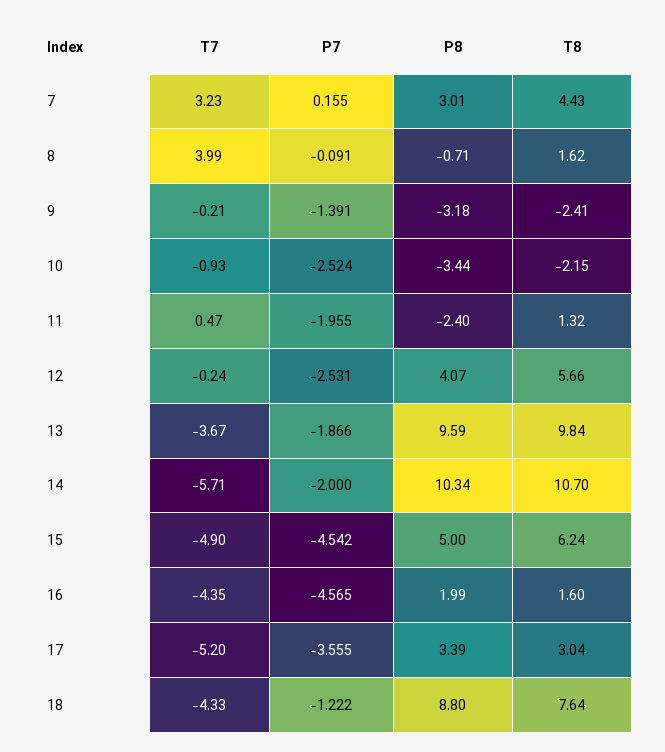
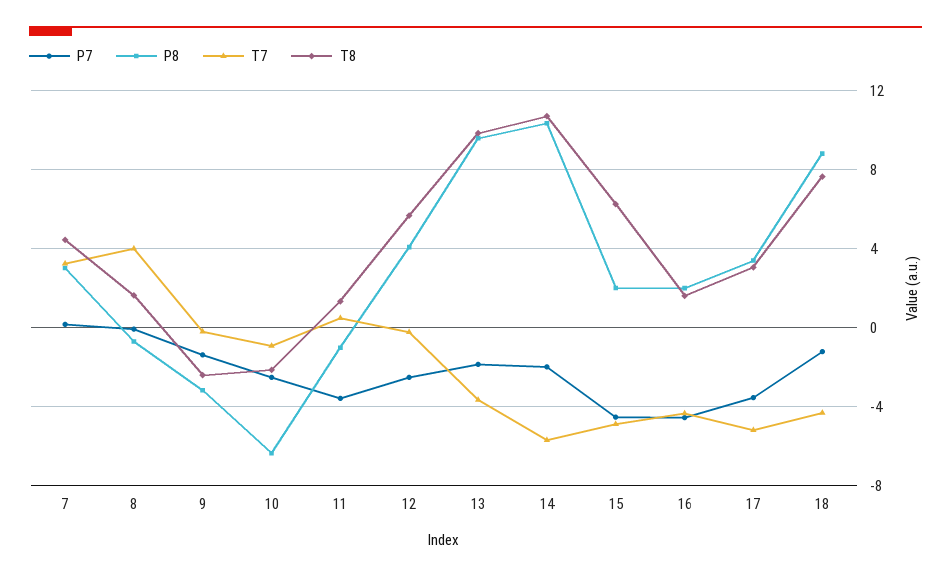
  {
    "T7": {
      "7": 3.23,
      "8": 3.99,
      "9": -0.21,
      "10": -0.93,
      "11": 0.47,
      "12": -0.24,
      "13": -3.67,
      "14": -5.71,
      "15": -4.9,
      "16": -4.35,
      "17": -5.2,
      "18": -4.33
    },
    "P7": {
      "7": 0.155,
      "8": -0.091,
      "9": -1.391,
      "10": -2.524,
-     "11": -1.955,
+     "11": -3.5,
      "12": -2.531,
      "13": -1.866,
      "14": -2,
      "15": -4.542,
      "16": -4.565,
      "17": -3.555,
      "18": -1.222
    },
    "P8": {
      "7": 3.01,
      "8": -0.71,
      "9": -3.18,
-     "10": -3.44,
+     "10": -6.5,
-     "11": -2.4,
+     "11": -1,
      "12": 4.07,
      "13": 9.59,
      "14": 10.34,
-     "15": 5,
+     "15": 2,
      "16": 1.99,
      "17": 3.39,
      "18": 8.8
    },
    "T8": {
      "7": 4.43,
      "8": 1.62,
      "9": -2.41,
      "10": -2.15,
      "11": 1.32,
      "12": 5.66,
      "13": 9.84,
      "14": 10.7,
      "15": 6.24,
      "16": 1.6,
      "17": 3.04,
      "18": 7.64
    }
  }

